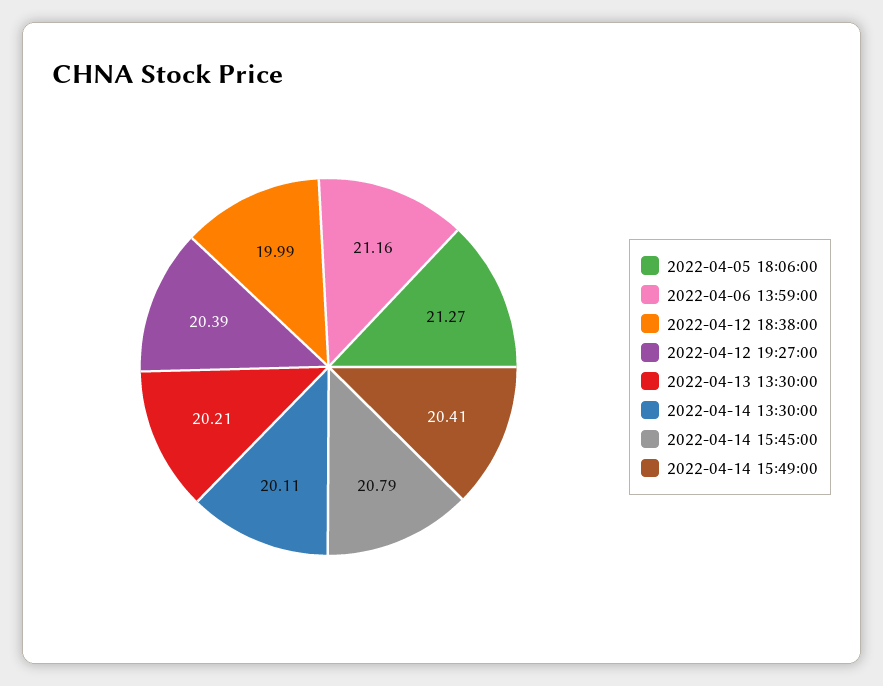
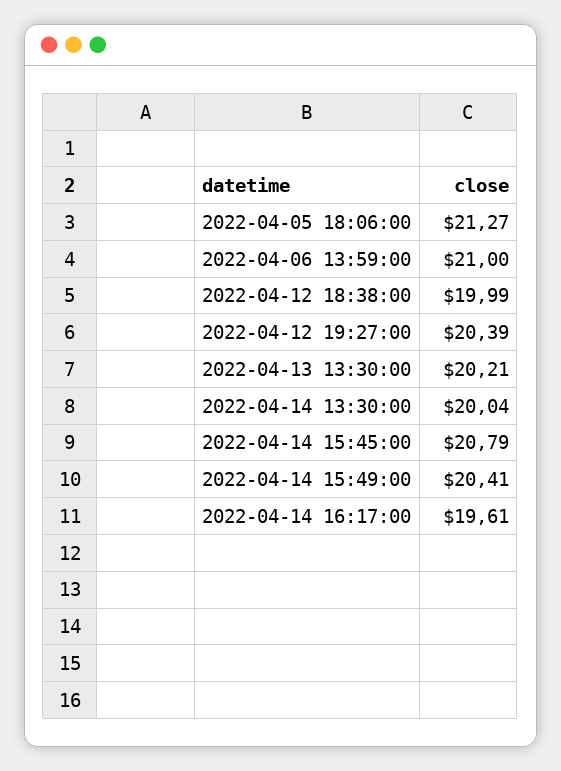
  {
    "2022-04-05 18:06:00": 21.27,
-   "2022-04-06 13:59:00": 21.16,
+   "2022-04-06 13:59:00": 21,
    "2022-04-12 18:38:00": 19.99,
    "2022-04-12 19:27:00": 20.39,
    "2022-04-13 13:30:00": 20.21,
-   "2022-04-14 13:30:00": 20.11,
+   "2022-04-14 13:30:00": 20.04,
    "2022-04-14 15:45:00": 20.79,
-   "2022-04-14 15:49:00": 20.41
+   "2022-04-14 15:49:00": 20.41,
+   "2022-04-14 16:17:00": 19.61
  }

